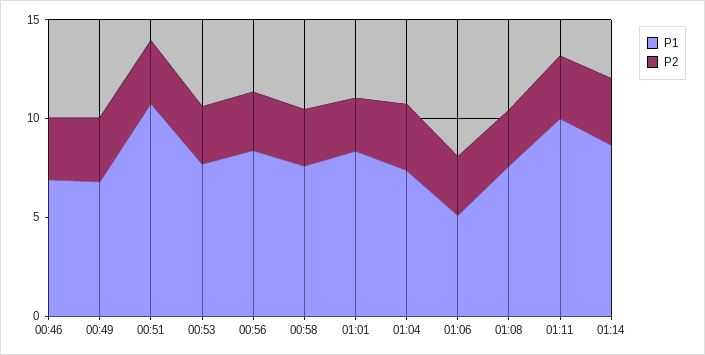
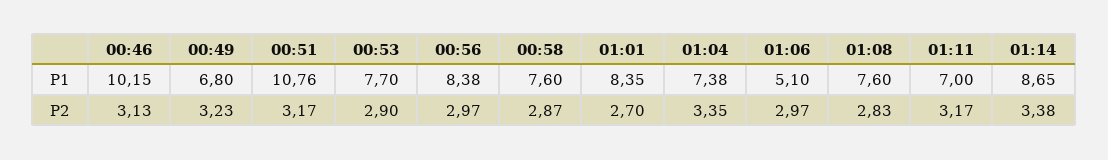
  {
    "P1": {
-     "00:46": 7,
+     "00:46": 10.15,
      "00:49": 6.8,
      "00:51": 10.76,
      "00:53": 7.7,
      "00:56": 8.38,
      "00:58": 7.6,
      "01:01": 8.35,
      "01:04": 7.38,
      "01:06": 5.1,
      "01:08": 7.6,
-     "01:11": 10,
+     "01:11": 7,
      "01:14": 8.65
    },
    "P2": {
      "00:46": 3.13,
      "00:49": 3.23,
      "00:51": 3.17,
      "00:53": 2.9,
      "00:56": 2.97,
      "00:58": 2.87,
      "01:01": 2.7,
      "01:04": 3.35,
      "01:06": 2.97,
      "01:08": 2.83,
      "01:11": 3.17,
      "01:14": 3.38
    }
  }

